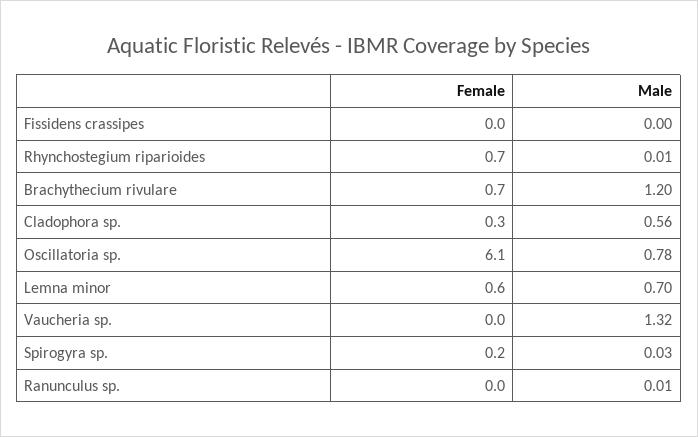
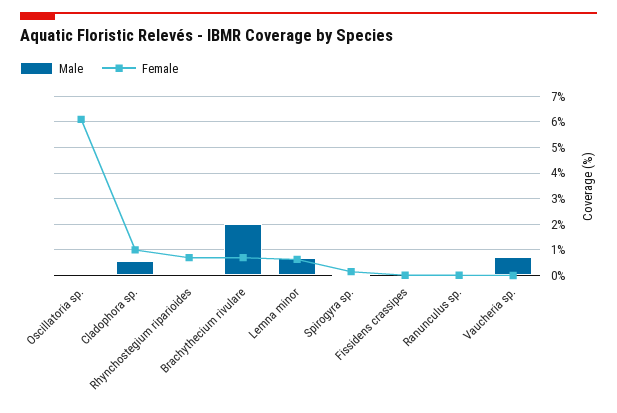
  {
    "Female": {
      "Fissidens crassipes": 0,
      "Rhynchostegium riparioides": 0.7,
      "Brachythecium rivulare": 0.7,
-     "Cladophora sp.": 0.3,
+     "Cladophora sp.": 1,
      "Oscillatoria sp.": 6.1,
      "Lemna minor": 0.6,
      "Vaucheria sp.": 0,
      "Spirogyra sp.": 0.2,
      "Ranunculus sp.": 0
    },
    "Male": {
      "Fissidens crassipes": 0,
      "Rhynchostegium riparioides": 0.01,
-     "Brachythecium rivulare": 1.2,
+     "Brachythecium rivulare": 2,
      "Cladophora sp.": 0.56,
-     "Oscillatoria sp.": 0.78,
+     "Oscillatoria sp.": 0,
      "Lemna minor": 0.7,
-     "Vaucheria sp.": 1.32,
+     "Vaucheria sp.": 0.75,
      "Spirogyra sp.": 0.03,
      "Ranunculus sp.": 0.01
    }
  }

